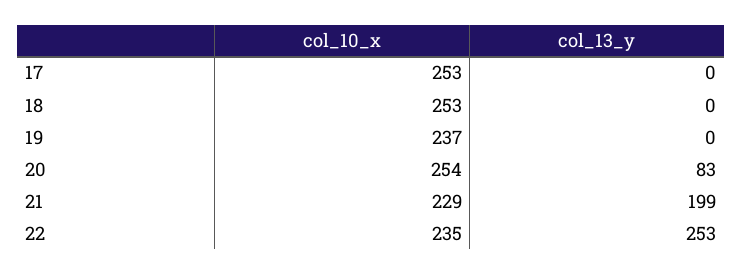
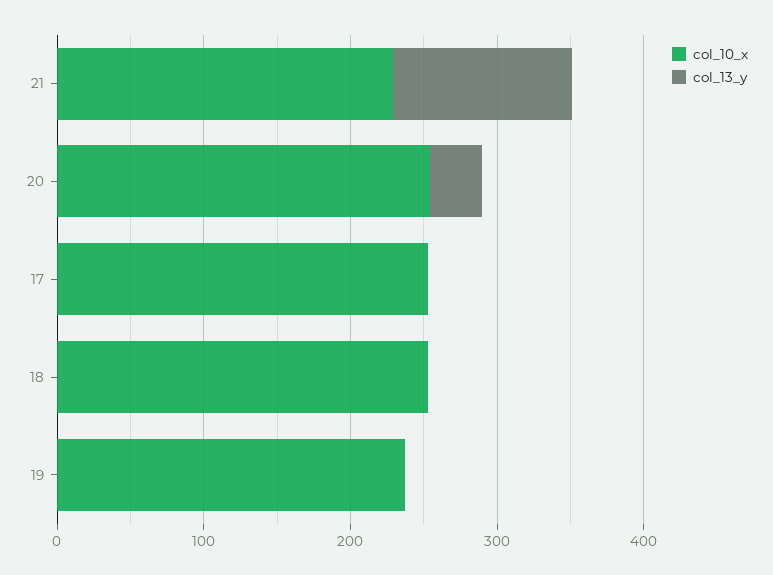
  {
    "col_10_x": {
      "17": 253,
      "18": 253,
      "19": 237,
      "20": 254,
-     "21": 229,
+     "21": 229
-     "22": 235
    },
    "col_13_y": {
      "17": 0,
      "18": 0,
      "19": 0,
-     "20": 83,
+     "20": 40,
-     "21": 199,
+     "21": 120
-     "22": 253
    }
  }

